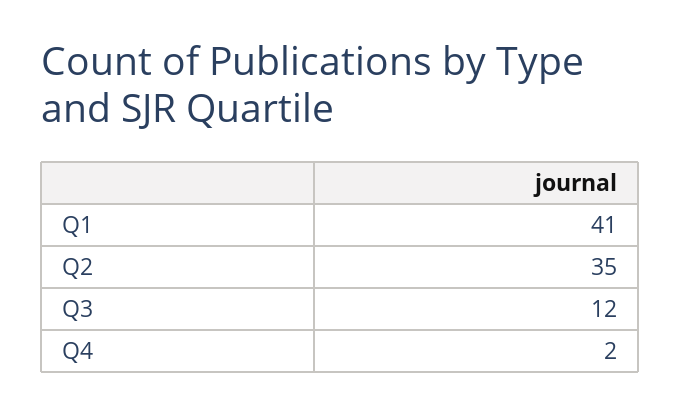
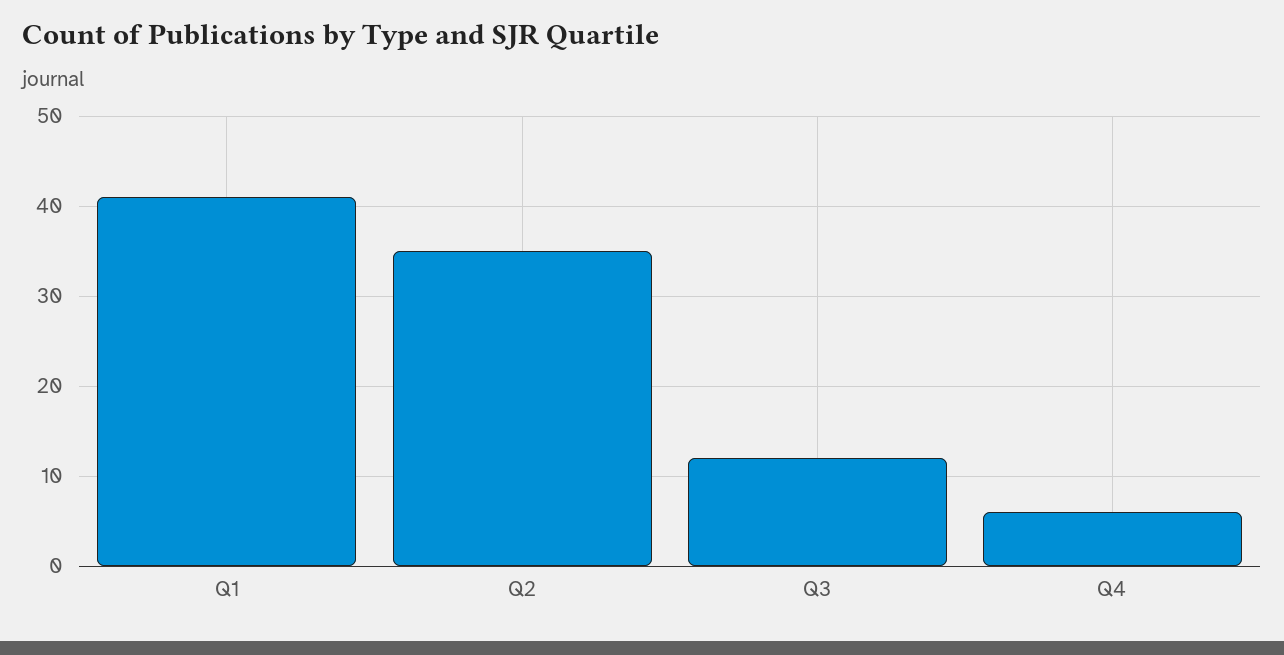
  {
    "Q1": 41,
    "Q2": 35,
    "Q3": 12,
-   "Q4": 2
+   "Q4": 6
  }

